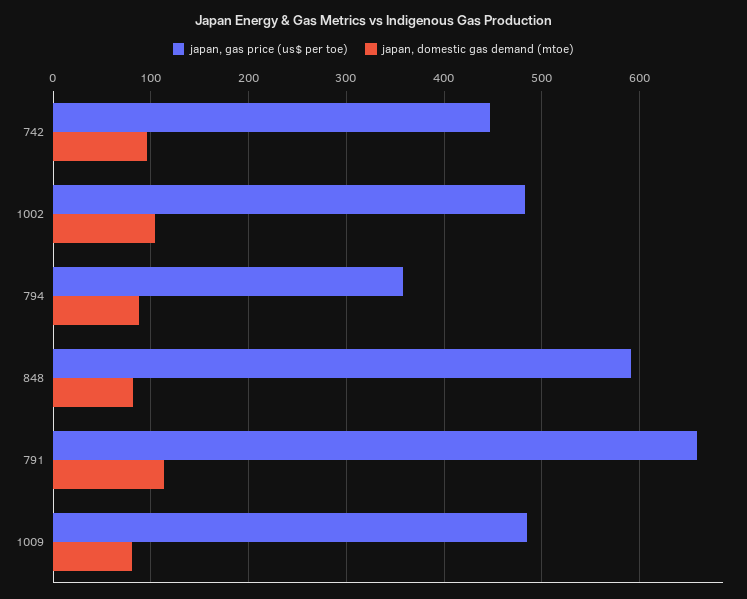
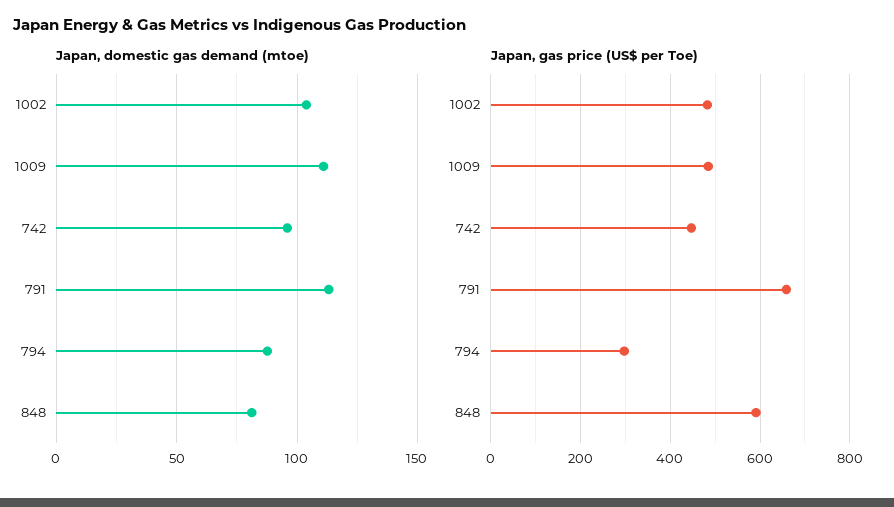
  {
    "japan, gas price (us$ per toe)": {
      "742": 450,
      "1002": 480,
-     "794": 360,
+     "794": 300,
      "848": 590,
      "791": 660,
      "1009": 480
    },
    "japan, domestic gas demand (mtoe)": {
      "742": 95,
      "1002": 105,
      "794": 90,
      "848": 80,
      "791": 115,
-     "1009": 80
+     "1009": 110
    }
  }

